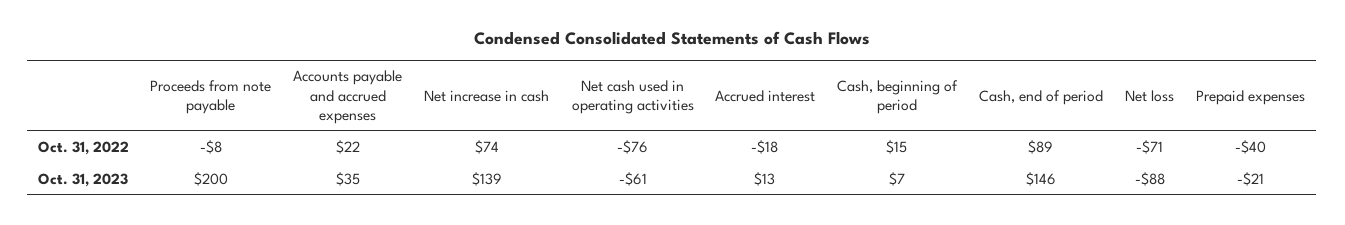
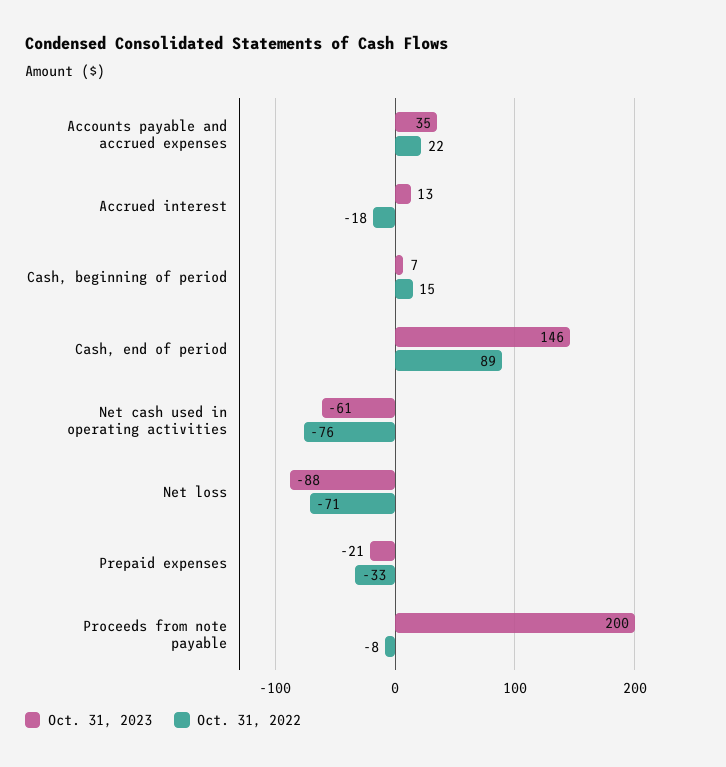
  {
    "Oct. 31, 2022": {
      "Proceeds from note payable": -8,
      "Accounts payable and accrued expenses": 22,
-     "Net increase in cash": 74,
      "Net cash used in operating activities": -76,
      "Accrued interest": -18,
      "Cash, beginning of period": 15,
      "Cash, end of period": 89,
      "Net loss": -71,
-     "Prepaid expenses": -40
+     "Prepaid expenses": -33
    },
    "Oct. 31, 2023": {
      "Proceeds from note payable": 200,
      "Accounts payable and accrued expenses": 35,
-     "Net increase in cash": 139,
      "Net cash used in operating activities": -61,
      "Accrued interest": 13,
      "Cash, beginning of period": 7,
      "Cash, end of period": 146,
      "Net loss": -88,
      "Prepaid expenses": -21
    }
  }

